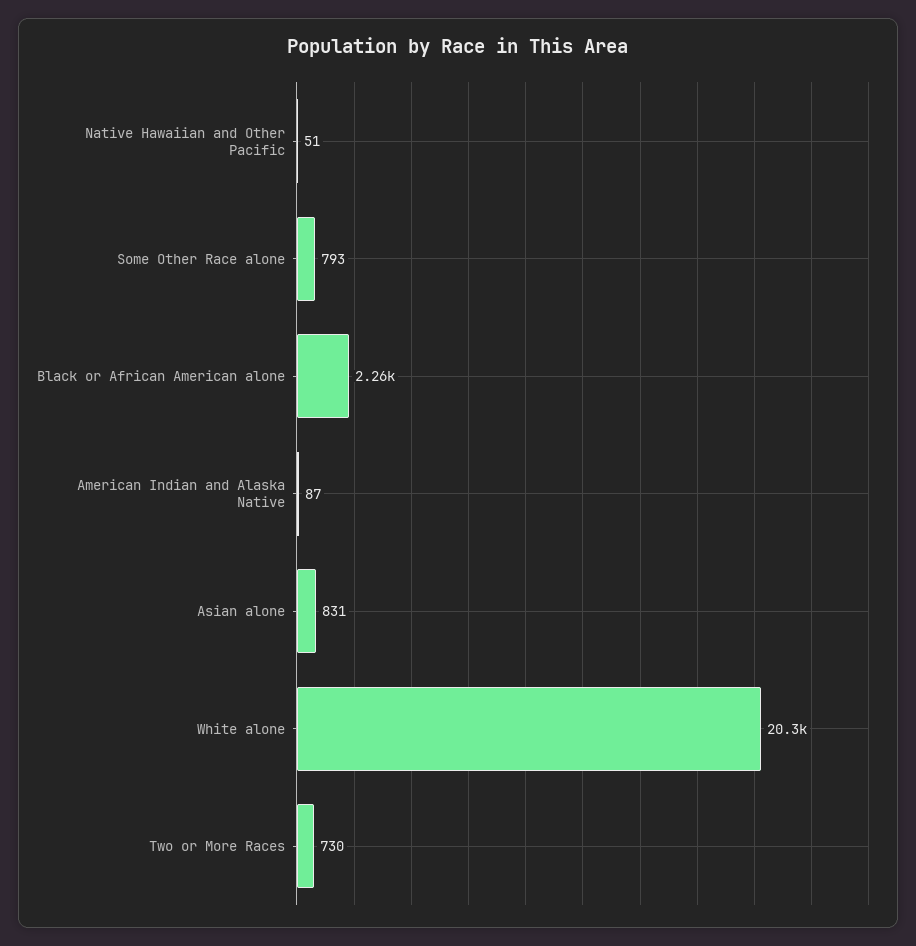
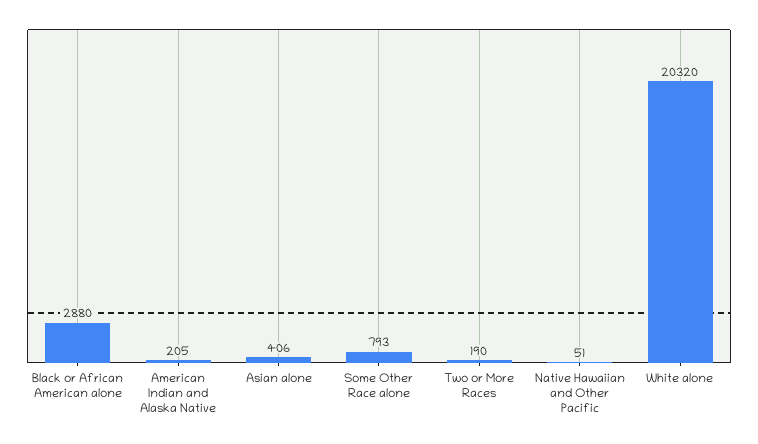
  {
    "Native Hawaiian and Other Pacific": 51,
    "Some Other Race alone": 793,
-   "Black or African American alone": 2260,
+   "Black or African American alone": 2880,
-   "American Indian and Alaska Native": 87,
+   "American Indian and Alaska Native": 205,
-   "Asian alone": 831,
+   "Asian alone": 406,
    "White alone": 20320,
-   "Two or More Races": 730
+   "Two or More Races": 190
  }

